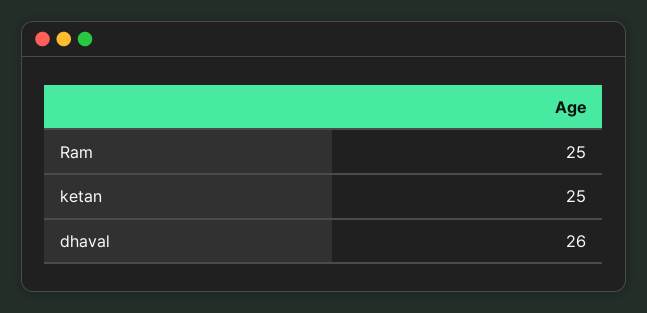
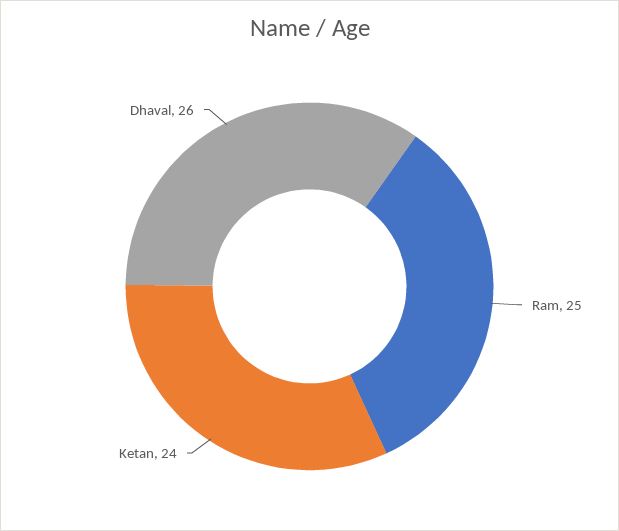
  {
    "Ram": 25,
-   "ketan": 25,
+   "ketan": 24,
    "dhaval": 26
  }

